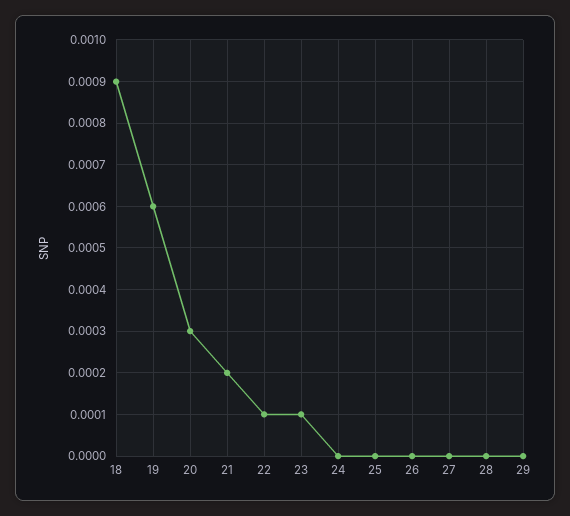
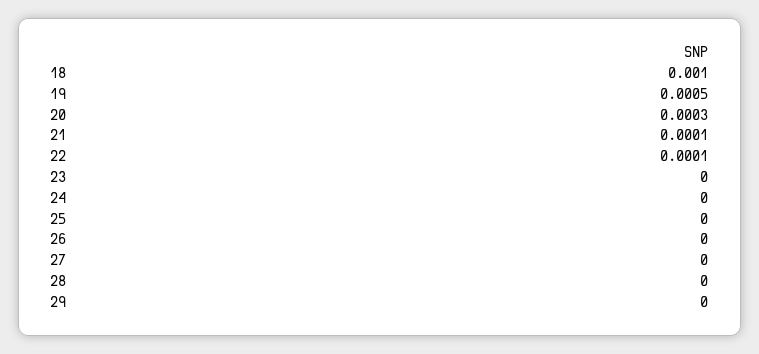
  {
-   "18": 0.0009,
+   "18": 0.001,
-   "19": 0.0006,
+   "19": 0.0005,
    "20": 0.0003,
-   "21": 0.0002,
+   "21": 0.0001,
    "22": 0.0001,
-   "23": 0.0001,
+   "23": 0,
    "24": 0,
    "25": 0,
    "26": 0,
    "27": 0,
    "28": 0,
    "29": 0
  }

